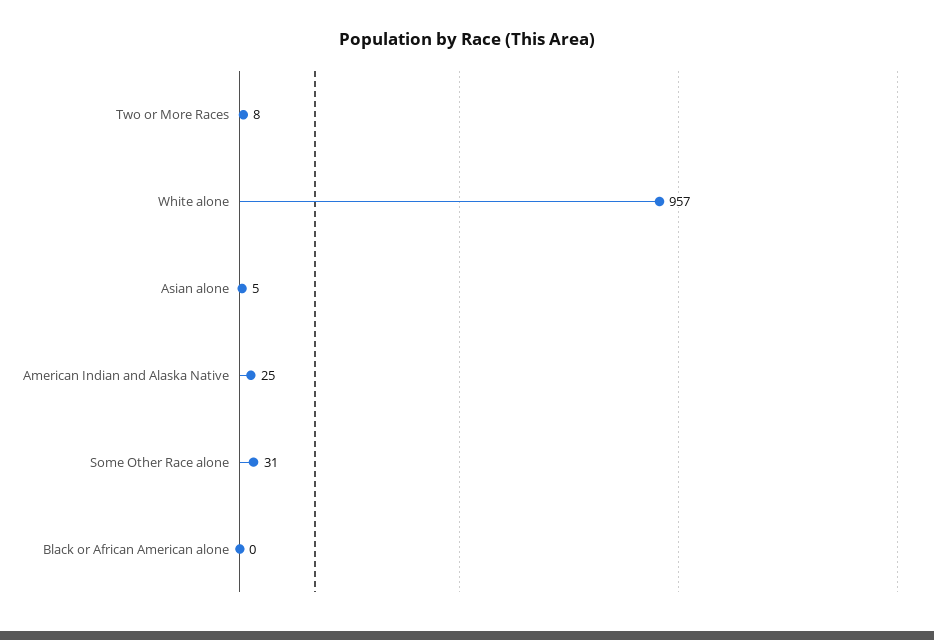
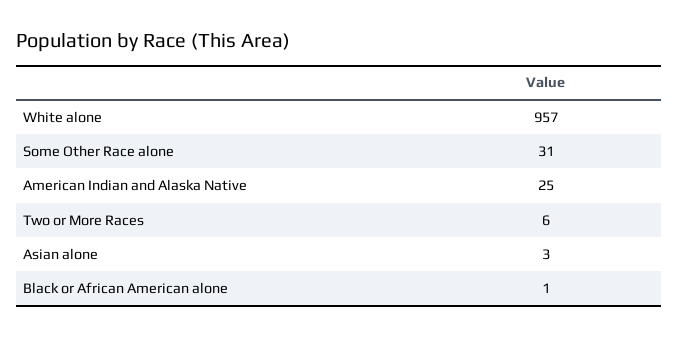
  {
-   "Two or More Races": 8,
+   "Two or More Races": 6,
    "White alone": 957,
-   "Asian alone": 5,
+   "Asian alone": 3,
    "American Indian and Alaska Native": 25,
    "Some Other Race alone": 31,
-   "Black or African American alone": 0
+   "Black or African American alone": 1
  }

